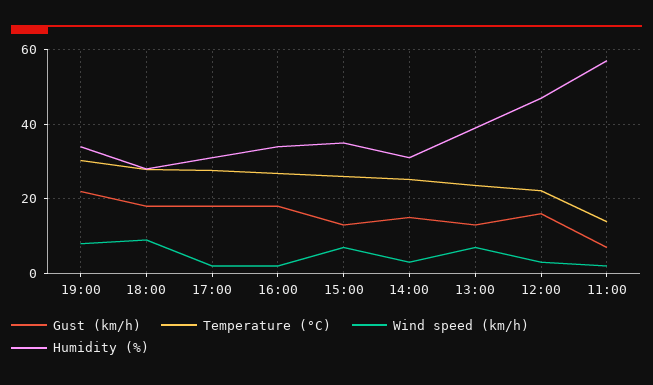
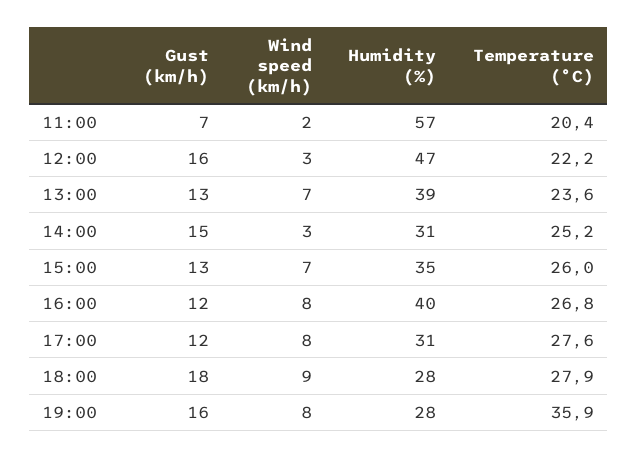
  {
    "Gust (km/h)": {
-     "19:00": 22,
+     "19:00": 16,
      "18:00": 18,
-     "17:00": 18,
+     "17:00": 12,
-     "16:00": 18,
+     "16:00": 12,
      "15:00": 13,
      "14:00": 15,
      "13:00": 13,
      "12:00": 16,
      "11:00": 7
    },
    "Temperature (°C)": {
-     "19:00": 30,
+     "19:00": 35.9,
      "18:00": 27.9,
      "17:00": 27.6,
      "16:00": 26.8,
      "15:00": 26,
      "14:00": 25.2,
      "13:00": 23.6,
      "12:00": 22.2,
-     "11:00": 14
+     "11:00": 20.4
    },
    "Wind speed (km/h)": {
      "19:00": 8,
      "18:00": 9,
-     "17:00": 2,
+     "17:00": 8,
-     "16:00": 2,
+     "16:00": 8,
      "15:00": 7,
      "14:00": 3,
      "13:00": 7,
      "12:00": 3,
      "11:00": 2
    },
    "Humidity (%)": {
-     "19:00": 34,
+     "19:00": 28,
      "18:00": 28,
      "17:00": 31,
-     "16:00": 34,
+     "16:00": 40,
      "15:00": 35,
      "14:00": 31,
      "13:00": 39,
      "12:00": 47,
      "11:00": 57
    }
  }

